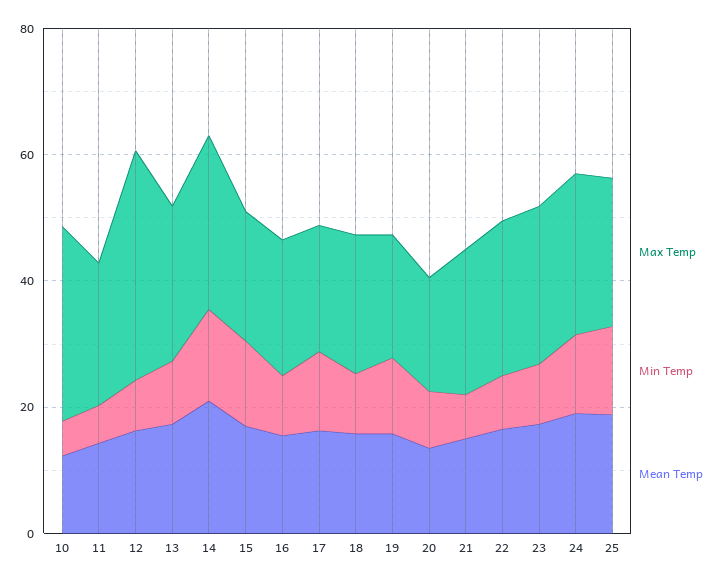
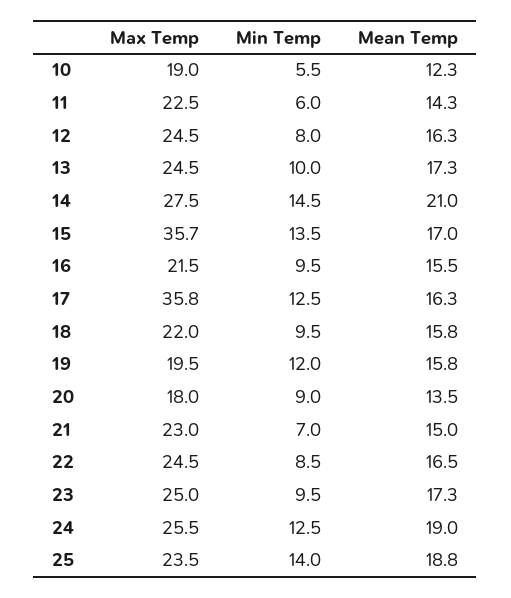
  {
    "Max Temp": {
-     "10": 30,
+     "10": 19,
      "11": 22.5,
-     "12": 35,
+     "12": 24.5,
      "13": 24.5,
      "14": 27.5,
-     "15": 20,
+     "15": 35.7,
      "16": 21.5,
-     "17": 20,
+     "17": 35.8,
      "18": 22,
      "19": 19.5,
      "20": 18,
      "21": 23,
      "22": 24.5,
      "23": 25,
      "24": 25.5,
      "25": 23.5
    },
    "Min Temp": {
      "10": 5.5,
      "11": 6,
      "12": 8,
      "13": 10,
      "14": 14.5,
      "15": 13.5,
      "16": 9.5,
      "17": 12.5,
      "18": 9.5,
      "19": 12,
      "20": 9,
      "21": 7,
      "22": 8.5,
      "23": 9.5,
      "24": 12.5,
      "25": 14
    },
    "Mean Temp": {
      "10": 12.3,
      "11": 14.3,
      "12": 16.3,
      "13": 17.3,
      "14": 21,
      "15": 17,
      "16": 15.5,
      "17": 16.3,
      "18": 15.8,
      "19": 15.8,
      "20": 13.5,
      "21": 15,
      "22": 16.5,
      "23": 17.3,
      "24": 19,
      "25": 18.8
    }
  }

